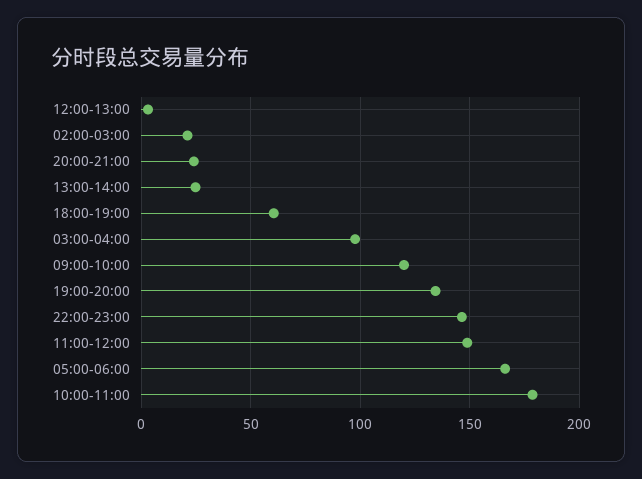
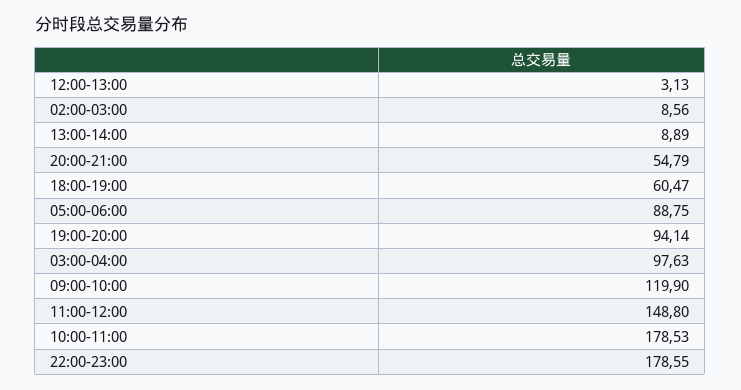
  {
    "12:00-13:00": 3.13,
-   "02:00-03:00": 20,
+   "02:00-03:00": 8.56,
-   "20:00-21:00": 25,
+   "20:00-21:00": 54.79,
-   "13:00-14:00": 25,
+   "13:00-14:00": 8.89,
    "18:00-19:00": 60.47,
    "03:00-04:00": 97.63,
    "09:00-10:00": 119.9,
-   "19:00-20:00": 135,
+   "19:00-20:00": 94.14,
-   "22:00-23:00": 145,
+   "22:00-23:00": 178.55,
    "11:00-12:00": 148.8,
-   "05:00-06:00": 165,
+   "05:00-06:00": 88.75,
    "10:00-11:00": 178.53
  }

